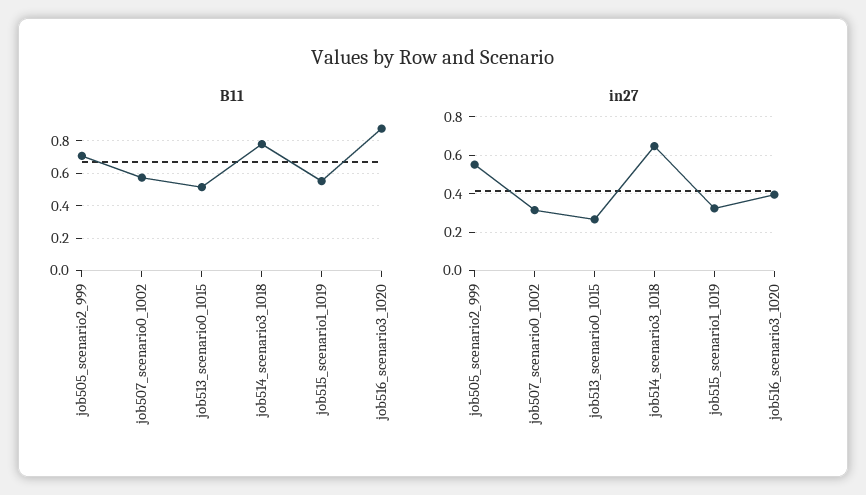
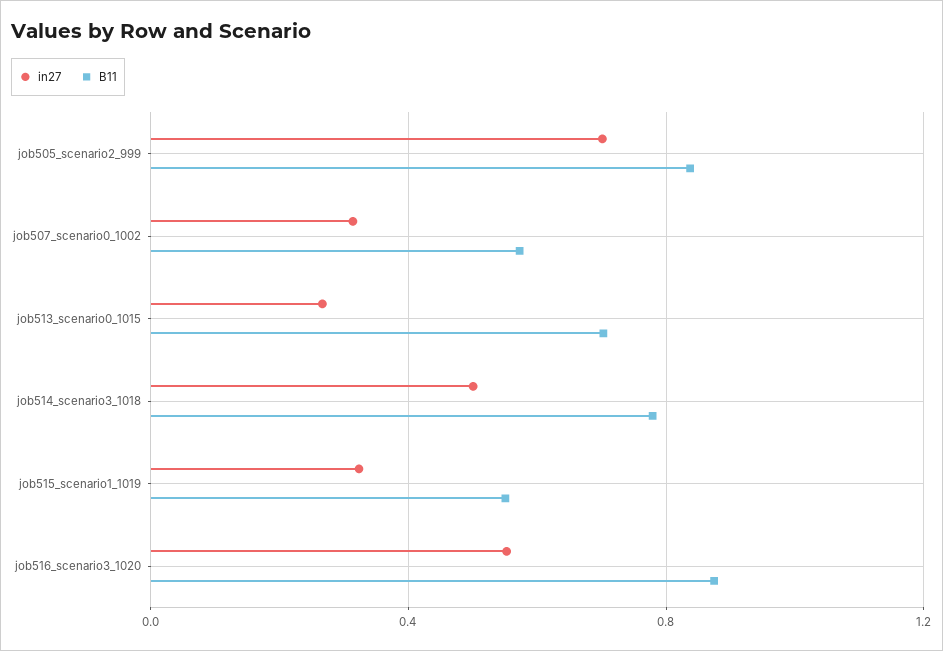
  {
    "B11": {
-     "job505_scenario2_999": 0.7,
+     "job505_scenario2_999": 0.85,
      "job507_scenario0_1002": 0.55,
-     "job513_scenario0_1015": 0.5,
+     "job513_scenario0_1015": 0.7,
      "job514_scenario3_1018": 0.8,
      "job515_scenario1_1019": 0.55,
      "job516_scenario3_1020": 0.85
    },
    "in27": {
-     "job505_scenario2_999": 0.55,
+     "job505_scenario2_999": 0.7,
      "job507_scenario0_1002": 0.3,
      "job513_scenario0_1015": 0.25,
-     "job514_scenario3_1018": 0.65,
+     "job514_scenario3_1018": 0.5,
      "job515_scenario1_1019": 0.3,
-     "job516_scenario3_1020": 0.4
+     "job516_scenario3_1020": 0.55
    }
  }

